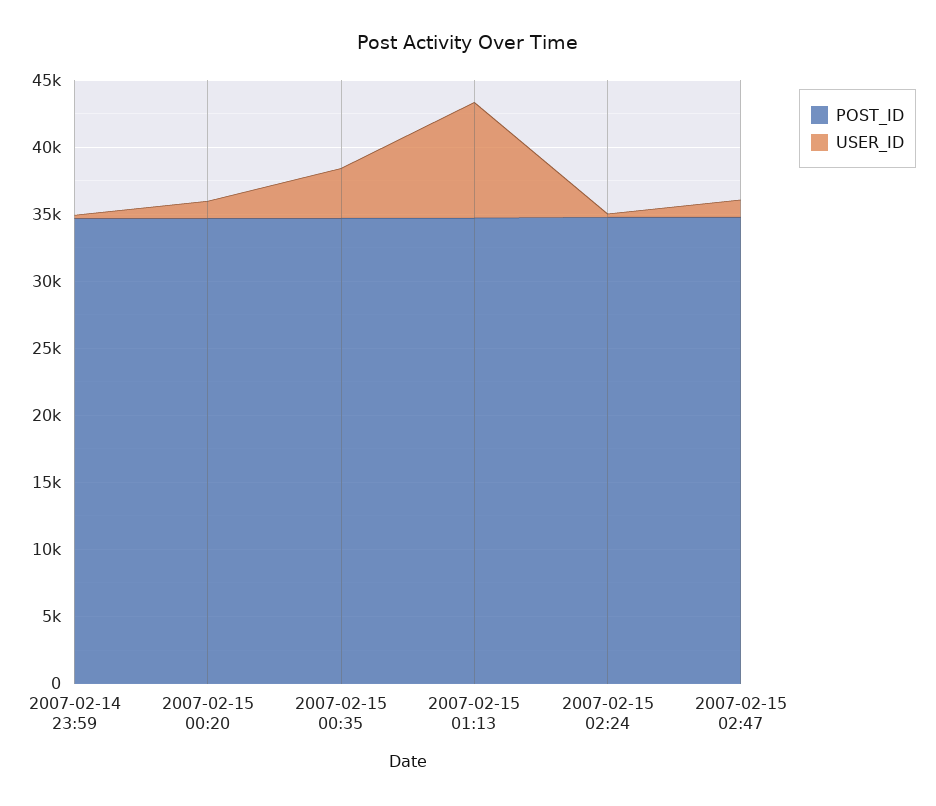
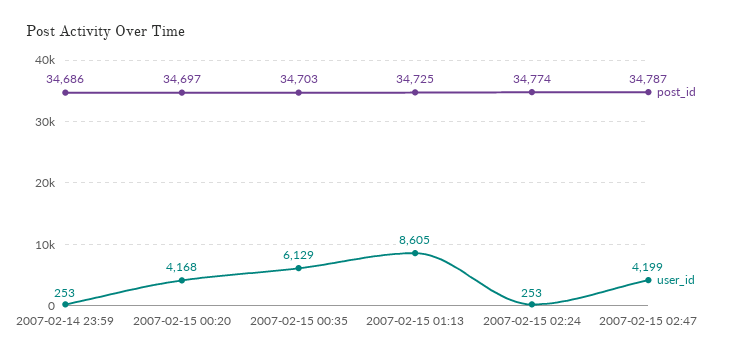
  {
    "POST_ID": {
      "2007-02-14 23:59": 34686,
      "2007-02-15 00:20": 34697,
      "2007-02-15 00:35": 34703,
      "2007-02-15 01:13": 34725,
      "2007-02-15 02:24": 34774,
      "2007-02-15 02:47": 34787
    },
    "USER_ID": {
      "2007-02-14 23:59": 253,
-     "2007-02-15 00:20": 1000,
+     "2007-02-15 00:20": 4168,
-     "2007-02-15 00:35": 4000,
+     "2007-02-15 00:35": 6129,
      "2007-02-15 01:13": 8605,
      "2007-02-15 02:24": 253,
-     "2007-02-15 02:47": 1000
+     "2007-02-15 02:47": 4199
    }
  }

